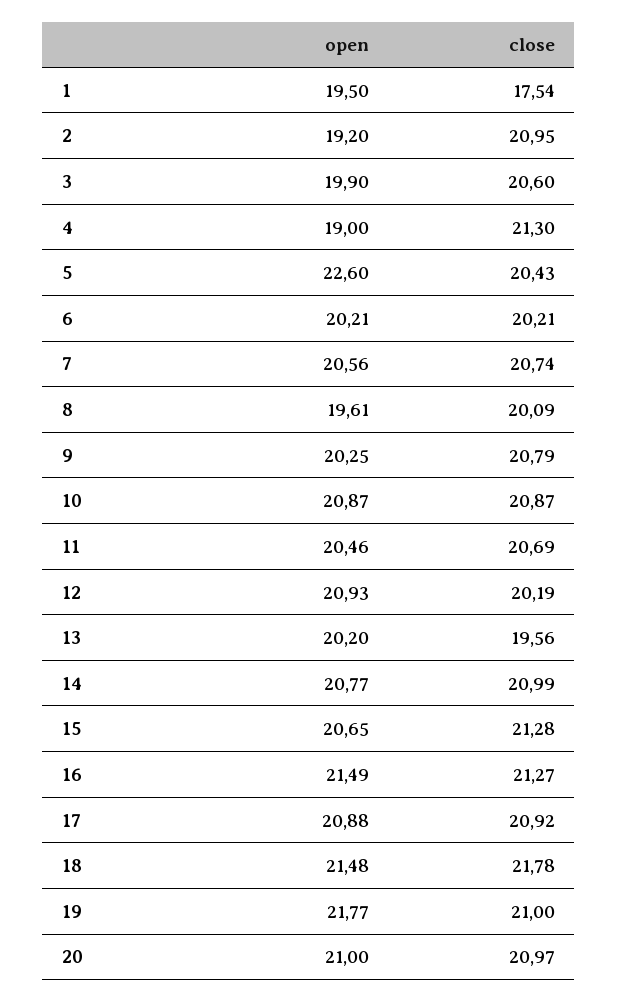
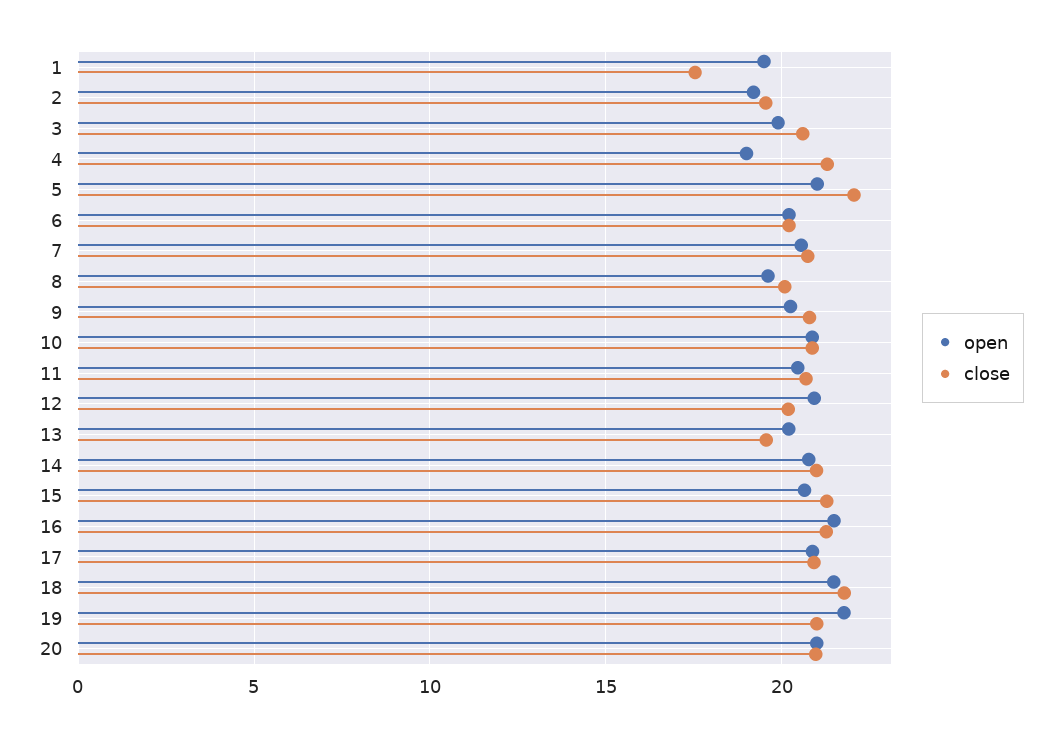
  {
    "open": {
      "1": 19.5,
      "2": 19.2,
      "3": 19.9,
      "4": 19,
-     "5": 22.6,
+     "5": 21,
      "6": 20.21,
      "7": 20.56,
      "8": 19.61,
      "9": 20.25,
      "10": 20.87,
      "11": 20.46,
      "12": 20.93,
      "13": 20.2,
      "14": 20.77,
      "15": 20.65,
      "16": 21.49,
      "17": 20.88,
      "18": 21.48,
      "19": 21.77,
      "20": 21
    },
    "close": {
      "1": 17.54,
-     "2": 20.95,
+     "2": 19.5,
      "3": 20.6,
      "4": 21.3,
-     "5": 20.43,
+     "5": 22,
      "6": 20.21,
      "7": 20.74,
      "8": 20.09,
      "9": 20.79,
      "10": 20.87,
      "11": 20.69,
      "12": 20.19,
      "13": 19.56,
      "14": 20.99,
      "15": 21.28,
      "16": 21.27,
      "17": 20.92,
      "18": 21.78,
      "19": 21,
      "20": 20.97
    }
  }

